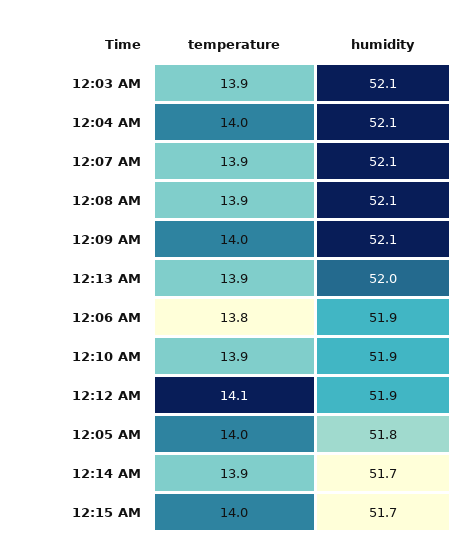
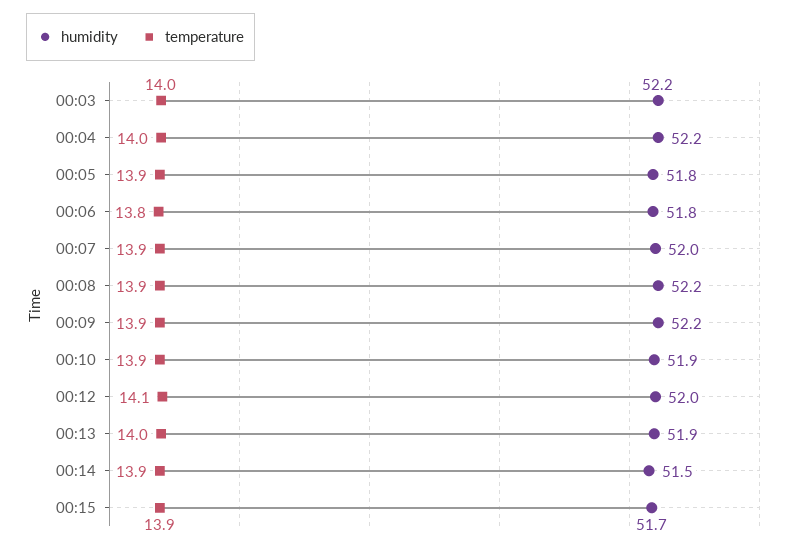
  {
    "temperature": {
-     "12:03 AM": 13.9,
+     "12:03 AM": 14,
      "12:04 AM": 14,
      "12:07 AM": 13.9,
      "12:08 AM": 13.9,
-     "12:09 AM": 14,
+     "12:09 AM": 13.9,
-     "12:13 AM": 13.9,
+     "12:13 AM": 14,
      "12:06 AM": 13.8,
      "12:10 AM": 13.9,
      "12:12 AM": 14.1,
-     "12:05 AM": 14,
+     "12:05 AM": 13.9,
      "12:14 AM": 13.9,
-     "12:15 AM": 14
+     "12:15 AM": 13.9
    },
    "humidity": {
-     "12:03 AM": 52.1,
+     "12:03 AM": 52.2,
-     "12:04 AM": 52.1,
+     "12:04 AM": 52.2,
-     "12:07 AM": 52.1,
+     "12:07 AM": 52,
-     "12:08 AM": 52.1,
+     "12:08 AM": 52.2,
-     "12:09 AM": 52.1,
+     "12:09 AM": 52.2,
-     "12:13 AM": 52,
+     "12:13 AM": 51.9,
-     "12:06 AM": 51.9,
+     "12:06 AM": 51.8,
      "12:10 AM": 51.9,
-     "12:12 AM": 51.9,
+     "12:12 AM": 52,
      "12:05 AM": 51.8,
-     "12:14 AM": 51.7,
+     "12:14 AM": 51.5,
      "12:15 AM": 51.7
    }
  }

